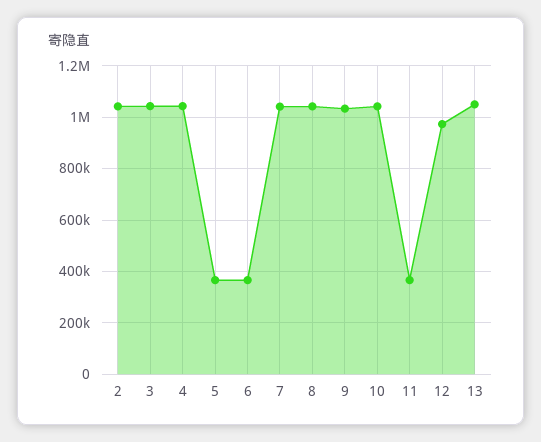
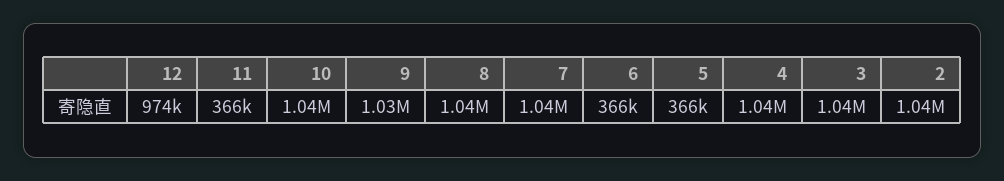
  {
    "2": 1040000,
    "3": 1040000,
    "4": 1040000,
    "5": 366000,
    "6": 366000,
    "7": 1040000,
    "8": 1040000,
    "9": 1030000,
    "10": 1040000,
    "11": 366000,
-   "12": 974000,
+   "12": 974000
-   "13": 1050000
  }

